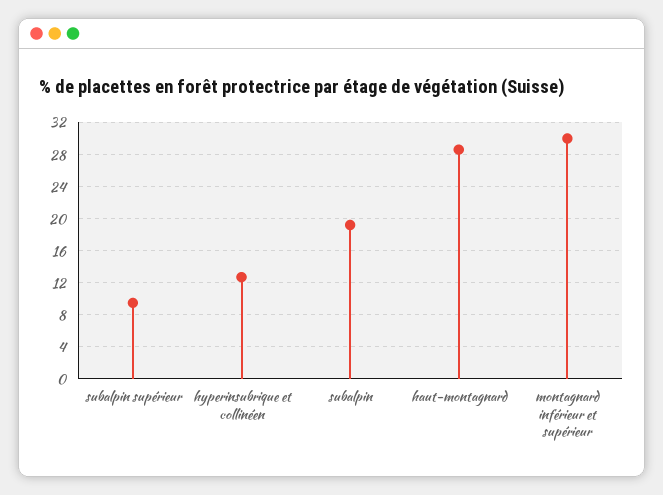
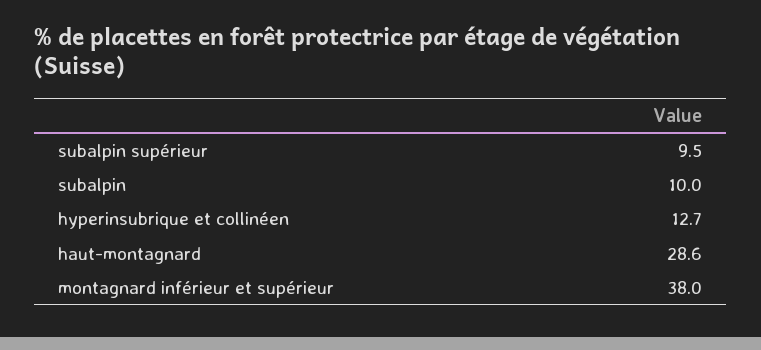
  {
    "subalpin supérieur": 9.5,
    "hyperinsubrique et collinéen": 12.7,
-   "subalpin": 19,
+   "subalpin": 10,
    "haut-montagnard": 28.6,
-   "montagnard inférieur et supérieur": 30
+   "montagnard inférieur et supérieur": 38
  }

